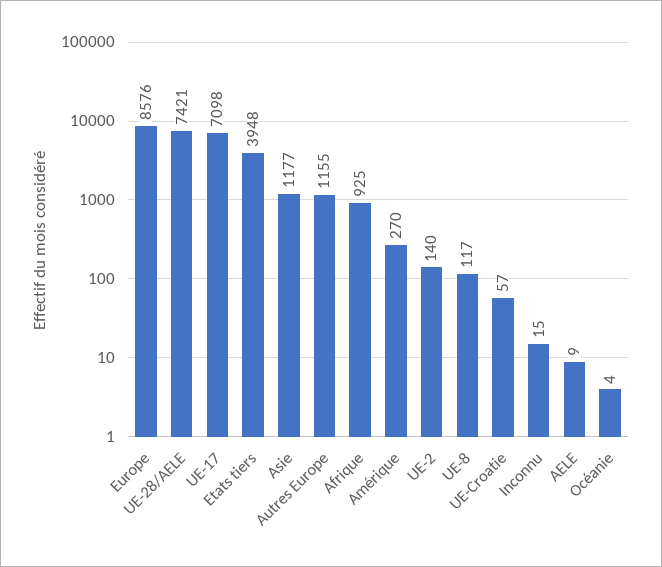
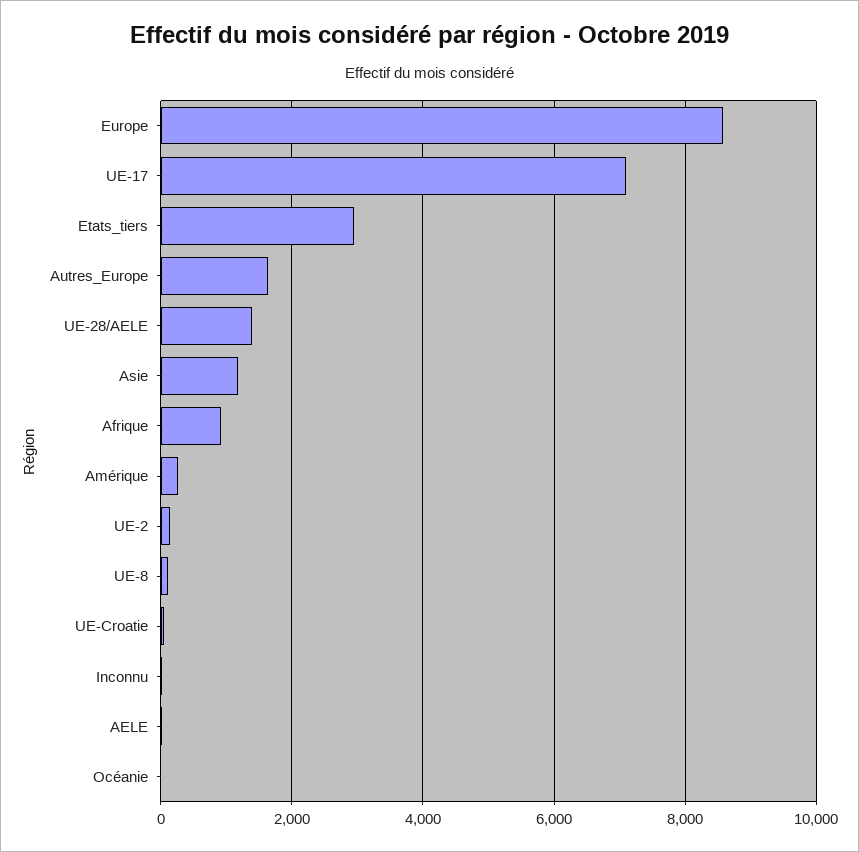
  {
    "Europe": 8576,
-   "UE-28/AELE": 7421,
+   "UE-28/AELE": 1400,
    "UE-17": 7098,
-   "Etats tiers": 3948,
+   "Etats tiers": 3000,
    "Asie": 1177,
-   "Autres Europe": 1155,
+   "Autres Europe": 1600,
    "Afrique": 925,
    "Amérique": 270,
    "UE-2": 140,
    "UE-8": 117,
    "UE-Croatie": 57,
    "Inconnu": 15,
    "AELE": 9,
    "Océanie": 4
  }

